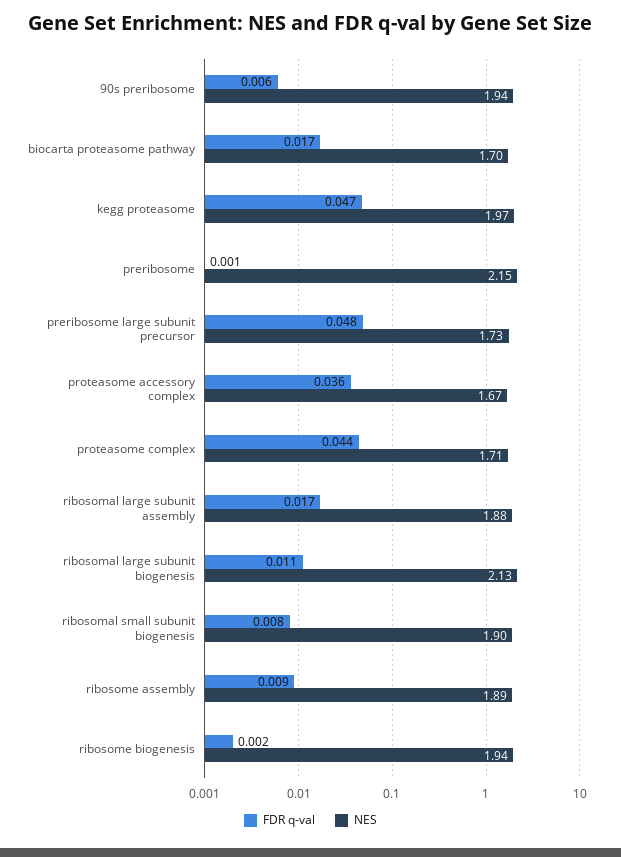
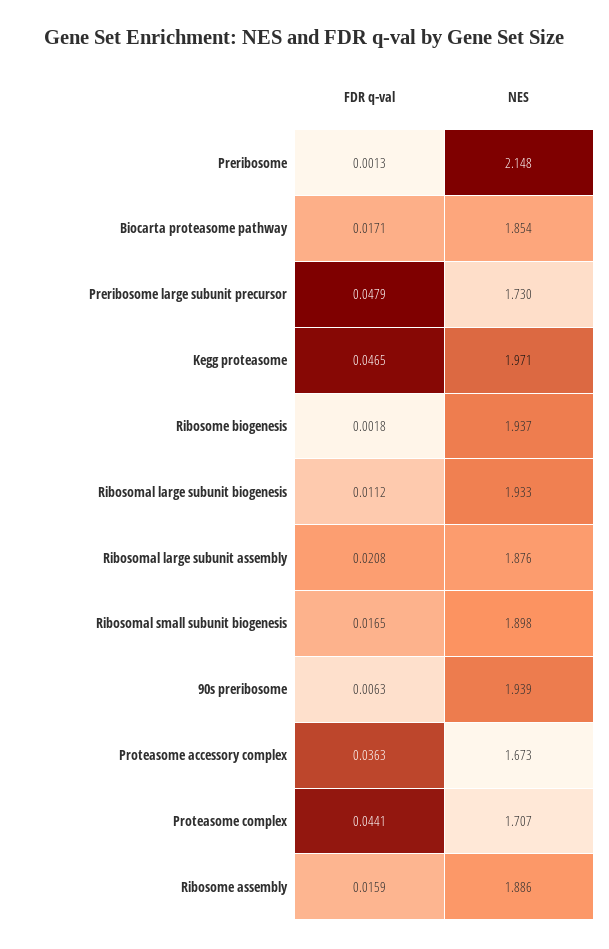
  {
    "FDR q-val": {
      "90s preribosome": 0.0063,
      "biocarta proteasome pathway": 0.0171,
      "kegg proteasome": 0.0465,
      "preribosome": 0.0013,
      "preribosome large subunit precursor": 0.0479,
      "proteasome accessory complex": 0.0363,
      "proteasome complex": 0.0441,
-     "ribosomal large subunit assembly": 0.017,
+     "ribosomal large subunit assembly": 0.0208,
      "ribosomal large subunit biogenesis": 0.0112,
-     "ribosomal small subunit biogenesis": 0.008,
+     "ribosomal small subunit biogenesis": 0.0165,
-     "ribosome assembly": 0.009,
+     "ribosome assembly": 0.0159,
      "ribosome biogenesis": 0.0018
    },
    "NES": {
      "90s preribosome": 1.939,
-     "biocarta proteasome pathway": 1.7,
+     "biocarta proteasome pathway": 1.854,
      "kegg proteasome": 1.971,
      "preribosome": 2.148,
      "preribosome large subunit precursor": 1.73,
      "proteasome accessory complex": 1.673,
      "proteasome complex": 1.707,
      "ribosomal large subunit assembly": 1.876,
-     "ribosomal large subunit biogenesis": 2.13,
+     "ribosomal large subunit biogenesis": 1.933,
      "ribosomal small subunit biogenesis": 1.898,
      "ribosome assembly": 1.886,
      "ribosome biogenesis": 1.937
    }
  }

